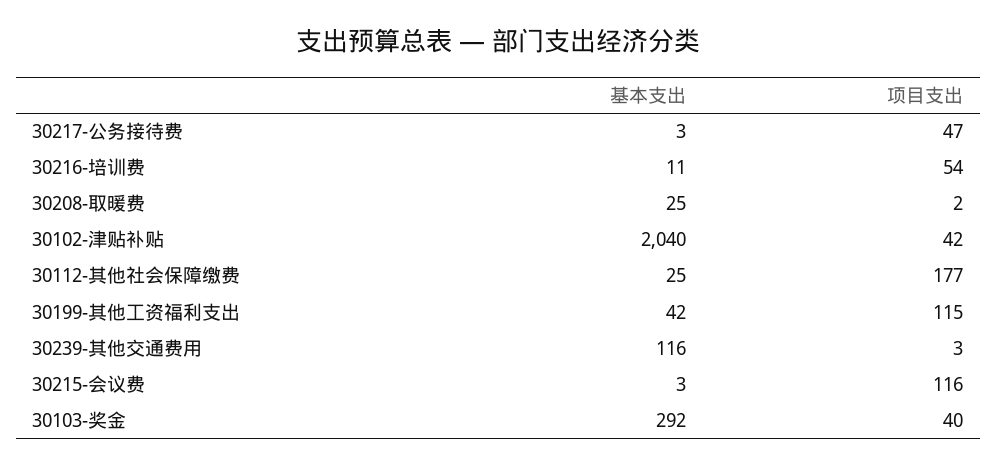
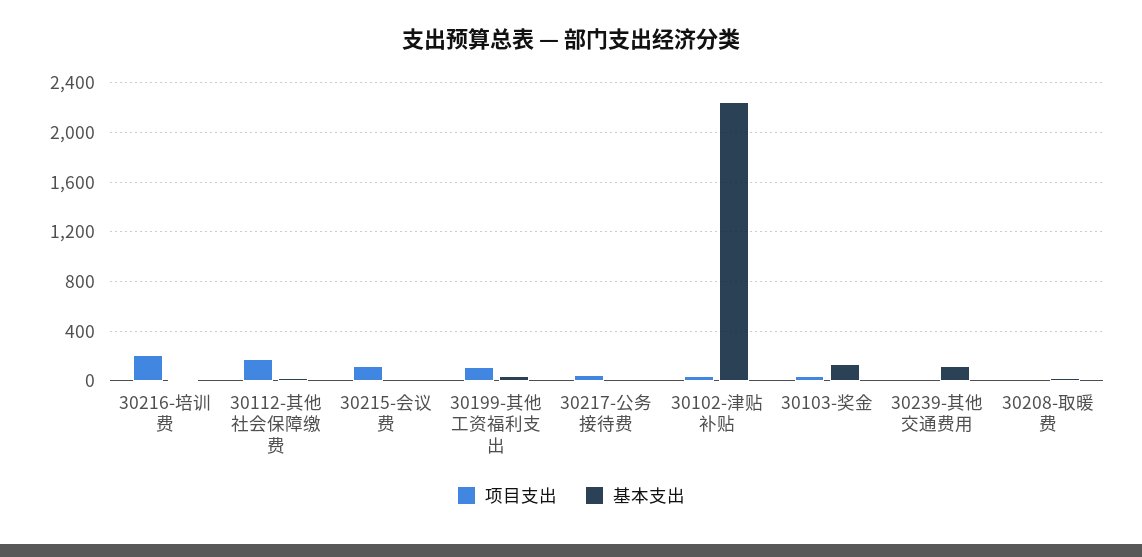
  {
    "基本支出": {
      "30217-公务接待费": 3,
      "30216-培训费": 11,
      "30208-取暖费": 25,
-     "30102-津贴补贴": 2040,
+     "30102-津贴补贴": 2250,
      "30112-其他社会保障缴费": 25,
      "30199-其他工资福利支出": 42,
      "30239-其他交通费用": 116,
      "30215-会议费": 3,
-     "30103-奖金": 292
+     "30103-奖金": 150
    },
    "项目支出": {
      "30217-公务接待费": 47,
-     "30216-培训费": 54,
+     "30216-培训费": 200,
      "30208-取暖费": 2,
      "30102-津贴补贴": 42,
      "30112-其他社会保障缴费": 177,
      "30199-其他工资福利支出": 115,
      "30239-其他交通费用": 3,
      "30215-会议费": 116,
      "30103-奖金": 40
    }
  }

